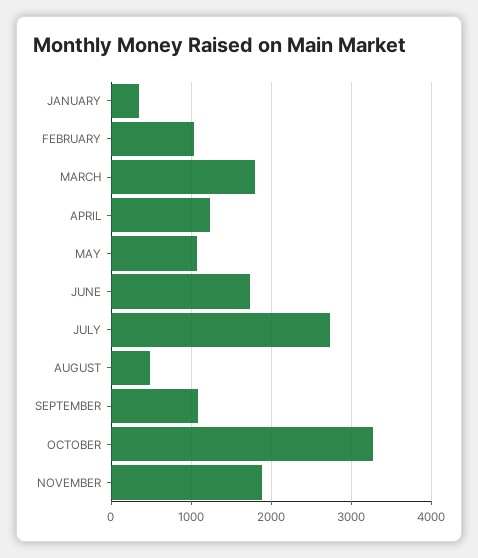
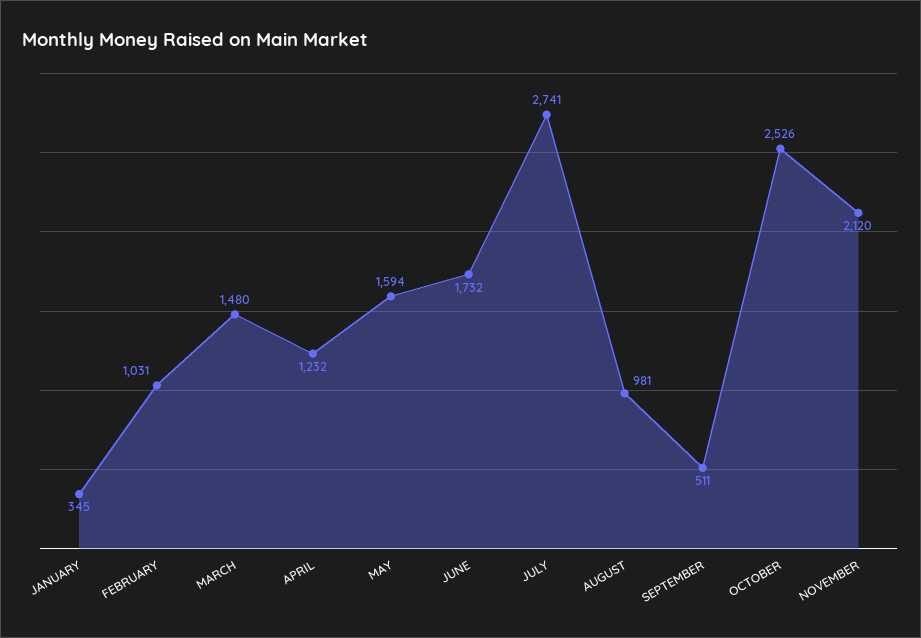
  {
    "JANUARY": 345,
    "FEBRUARY": 1031,
-   "MARCH": 1800,
+   "MARCH": 1480,
    "APRIL": 1232,
-   "MAY": 1100,
+   "MAY": 1594,
    "JUNE": 1732,
    "JULY": 2741,
-   "AUGUST": 500,
+   "AUGUST": 981,
-   "SEPTEMBER": 1100,
+   "SEPTEMBER": 511,
-   "OCTOBER": 3300,
+   "OCTOBER": 2526,
-   "NOVEMBER": 1900
+   "NOVEMBER": 2120
  }

